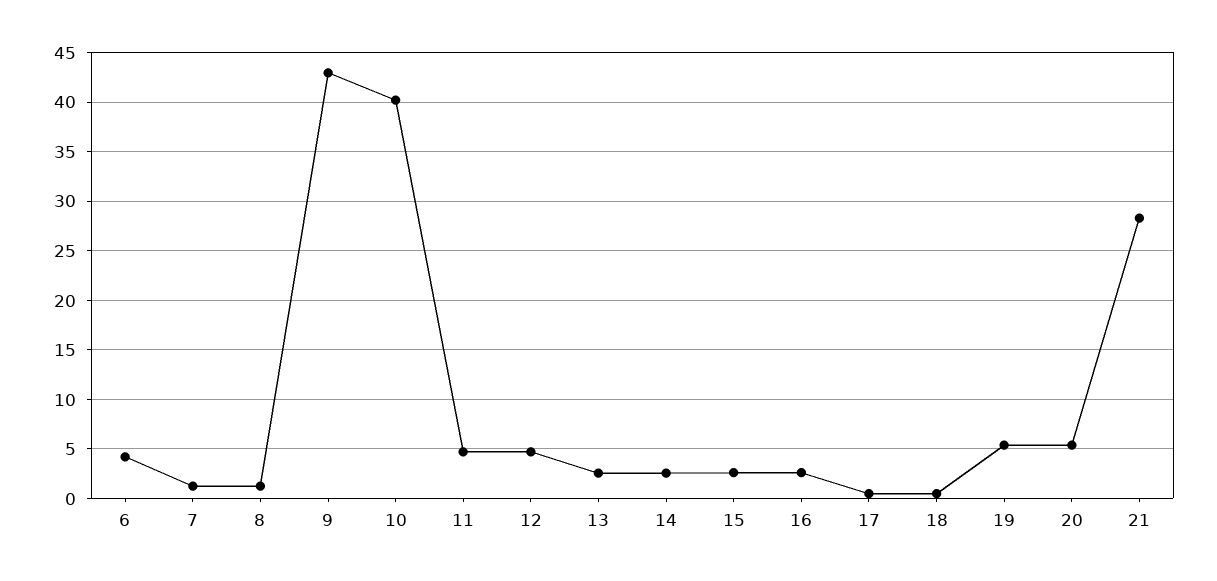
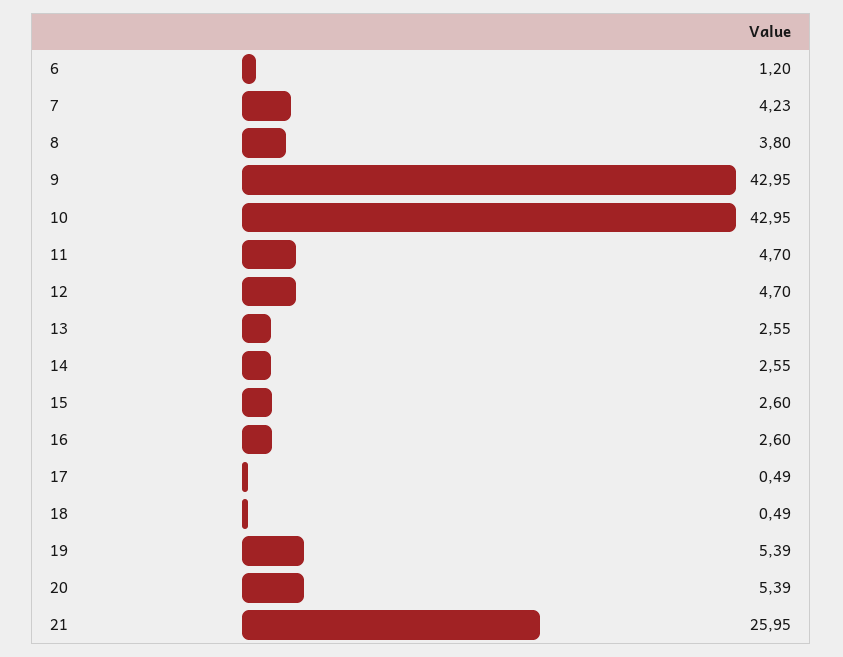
  {
-   "6": 4,
+   "6": 1.2,
-   "7": 1,
+   "7": 4.23,
-   "8": 1,
+   "8": 3.8,
    "9": 42.95,
-   "10": 40,
+   "10": 42.95,
    "11": 4.7,
    "12": 4.7,
    "13": 2.55,
    "14": 2.55,
    "15": 2.6,
    "16": 2.6,
    "17": 0.49,
    "18": 0.49,
    "19": 5.39,
    "20": 5.39,
-   "21": 28
+   "21": 25.95
  }

